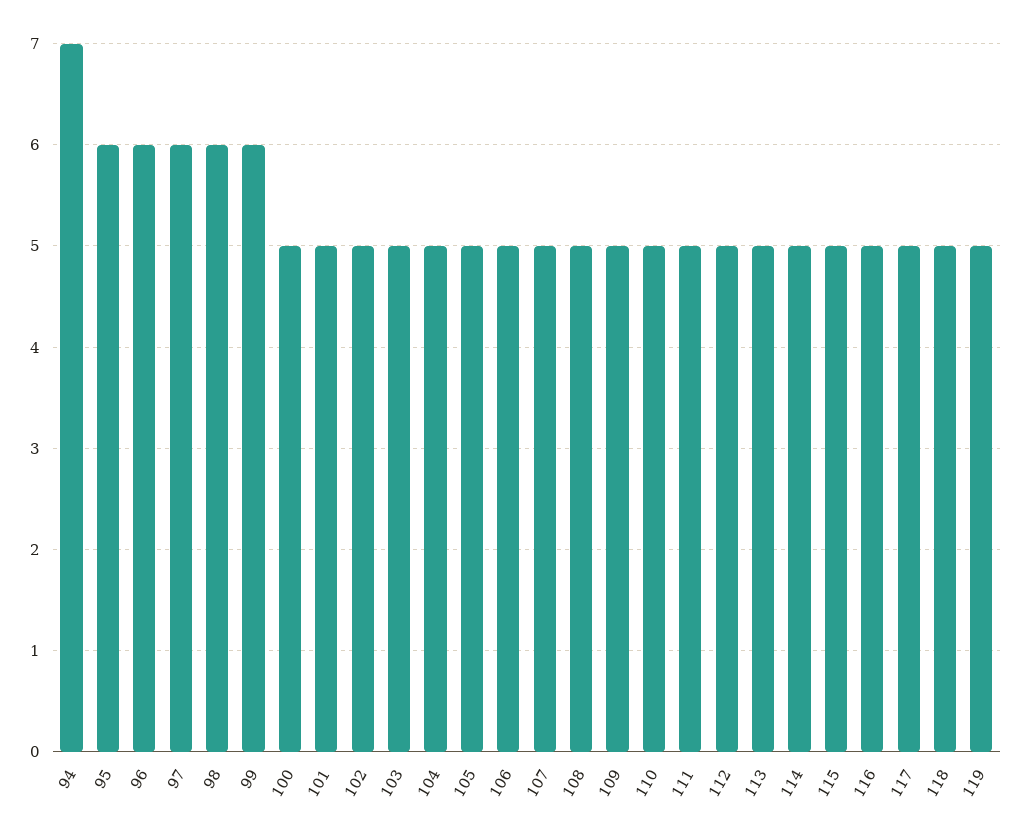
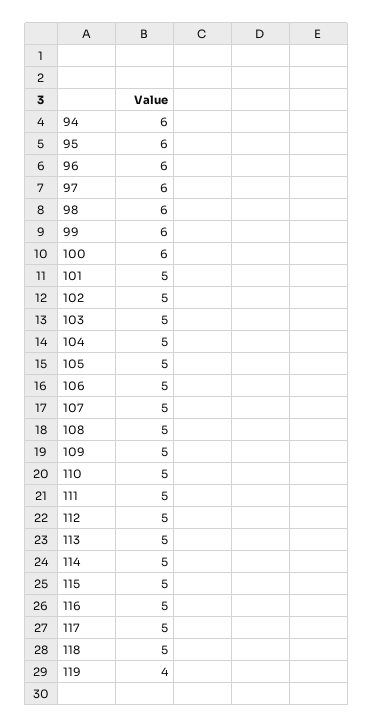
  {
-   "94": 7,
+   "94": 6,
    "95": 6,
    "96": 6,
    "97": 6,
    "98": 6,
    "99": 6,
-   "100": 5,
+   "100": 6,
    "101": 5,
    "102": 5,
    "103": 5,
    "104": 5,
    "105": 5,
    "106": 5,
    "107": 5,
    "108": 5,
    "109": 5,
    "110": 5,
    "111": 5,
    "112": 5,
    "113": 5,
    "114": 5,
    "115": 5,
    "116": 5,
    "117": 5,
    "118": 5,
-   "119": 5
+   "119": 4
  }

